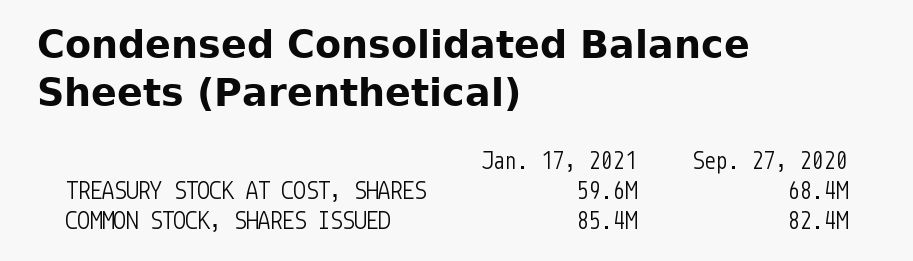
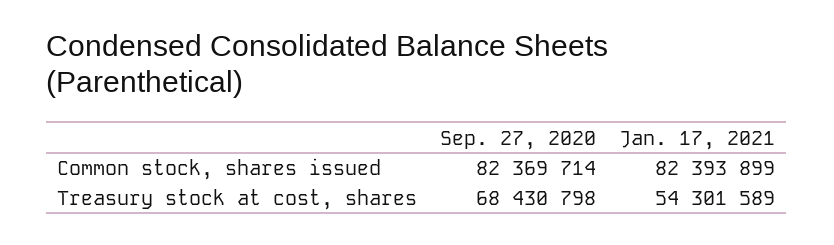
  {
    "Jan. 17, 2021": {
-     "TREASURY STOCK AT COST, SHARES": 59600000,
+     "TREASURY STOCK AT COST, SHARES": 54301589,
-     "COMMON STOCK, SHARES ISSUED": 85400000
+     "COMMON STOCK, SHARES ISSUED": 82393899
    },
    "Sep. 27, 2020": {
      "TREASURY STOCK AT COST, SHARES": 68430798,
      "COMMON STOCK, SHARES ISSUED": 82369714
    }
  }

